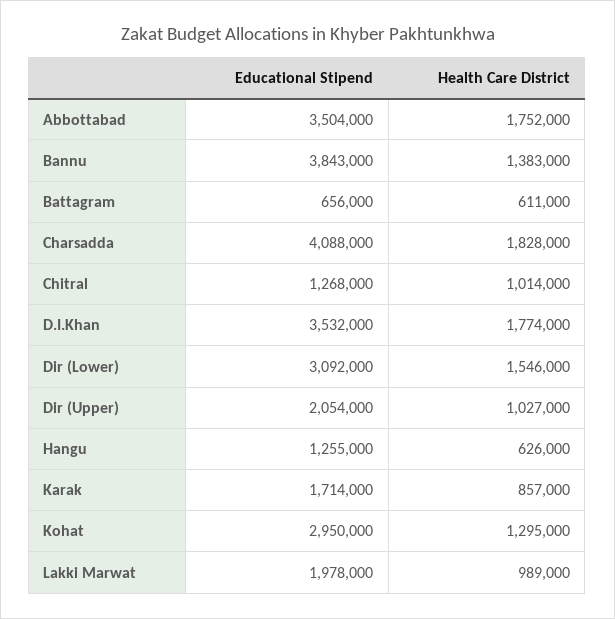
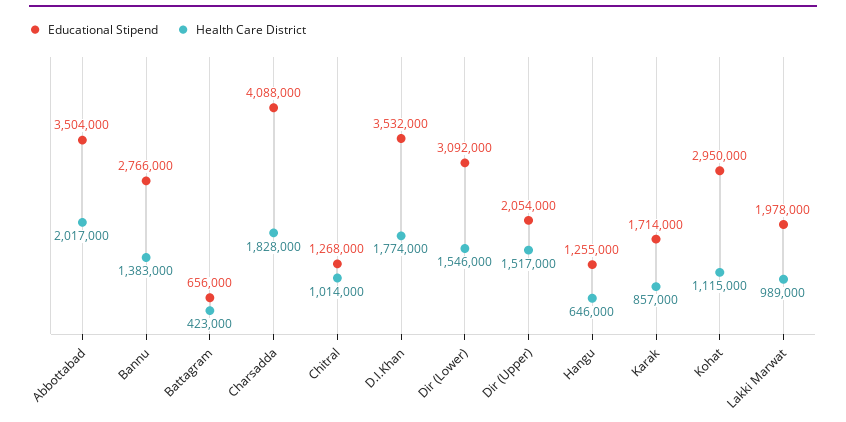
  {
    "Educational Stipend": {
      "Abbottabad": 3504000,
-     "Bannu": 3843000,
+     "Bannu": 2766000,
      "Battagram": 656000,
      "Charsadda": 4088000,
      "Chitral": 1268000,
      "D.I.Khan": 3532000,
      "Dir (Lower)": 3092000,
      "Dir (Upper)": 2054000,
      "Hangu": 1255000,
      "Karak": 1714000,
      "Kohat": 2950000,
      "Lakki Marwat": 1978000
    },
    "Health Care District": {
-     "Abbottabad": 1752000,
+     "Abbottabad": 2017000,
      "Bannu": 1383000,
-     "Battagram": 611000,
+     "Battagram": 423000,
      "Charsadda": 1828000,
      "Chitral": 1014000,
      "D.I.Khan": 1774000,
      "Dir (Lower)": 1546000,
-     "Dir (Upper)": 1027000,
+     "Dir (Upper)": 1517000,
-     "Hangu": 626000,
+     "Hangu": 646000,
      "Karak": 857000,
-     "Kohat": 1295000,
+     "Kohat": 1115000,
      "Lakki Marwat": 989000
    }
  }

